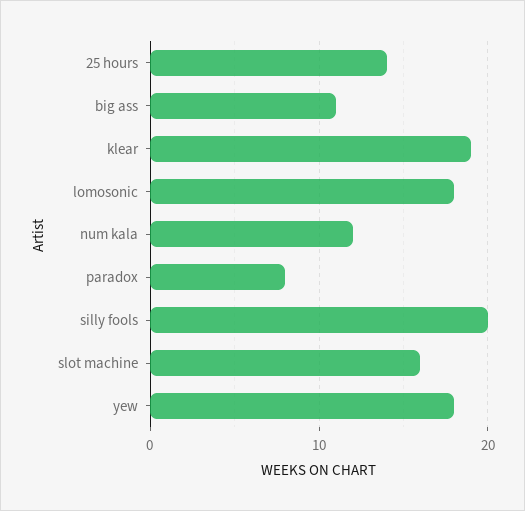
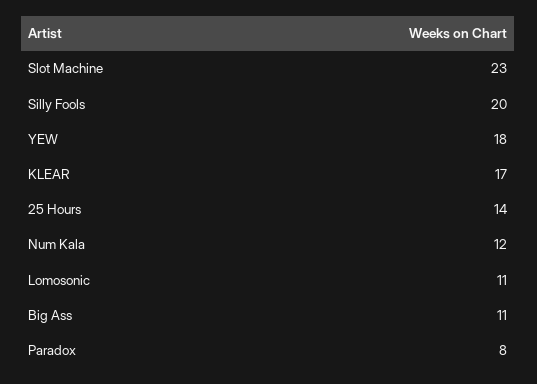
  {
    "25 hours": 14,
    "big ass": 11,
-   "klear": 19,
+   "klear": 17,
-   "lomosonic": 18,
+   "lomosonic": 11,
    "num kala": 12,
    "paradox": 8,
    "silly fools": 20,
-   "slot machine": 16,
+   "slot machine": 23,
    "yew": 18
  }

